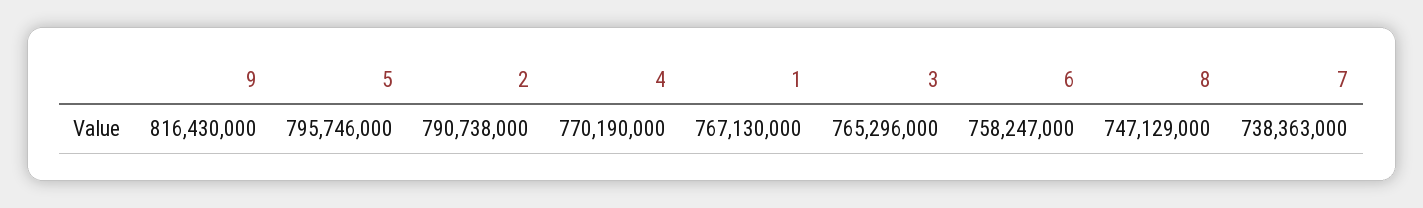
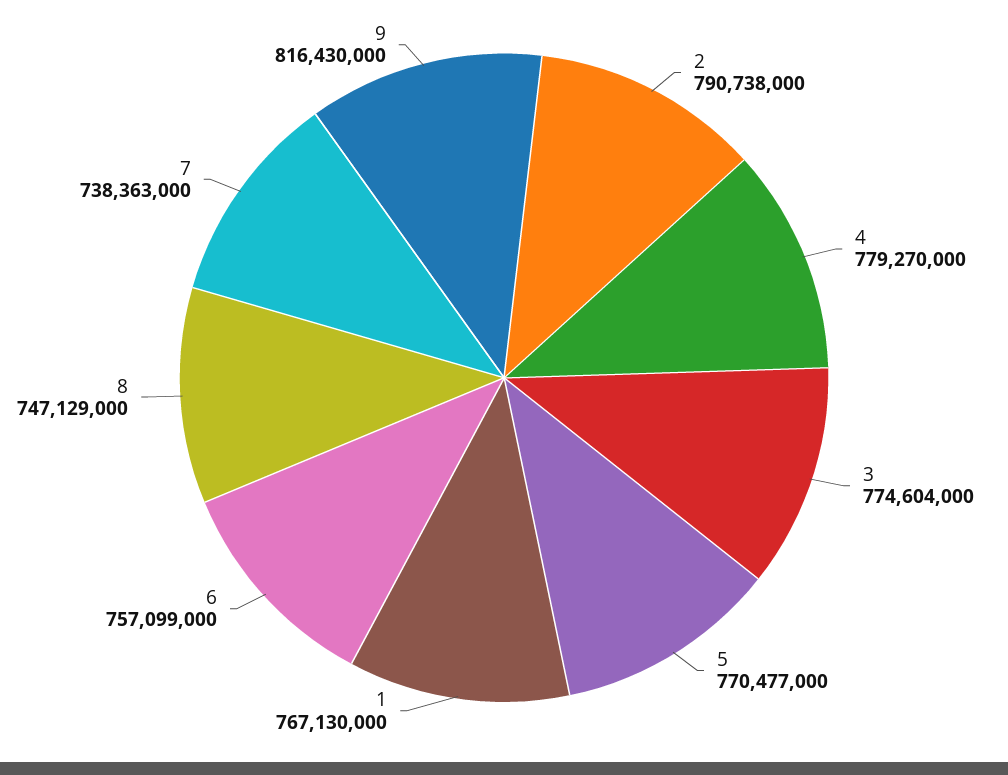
  {
    "9": 816430000,
-   "5": 795746000,
+   "5": 770477000,
    "2": 790738000,
-   "4": 770190000,
+   "4": 779270000,
    "1": 767130000,
-   "3": 765296000,
+   "3": 774604000,
-   "6": 758247000,
+   "6": 757099000,
    "8": 747129000,
    "7": 738363000
  }

